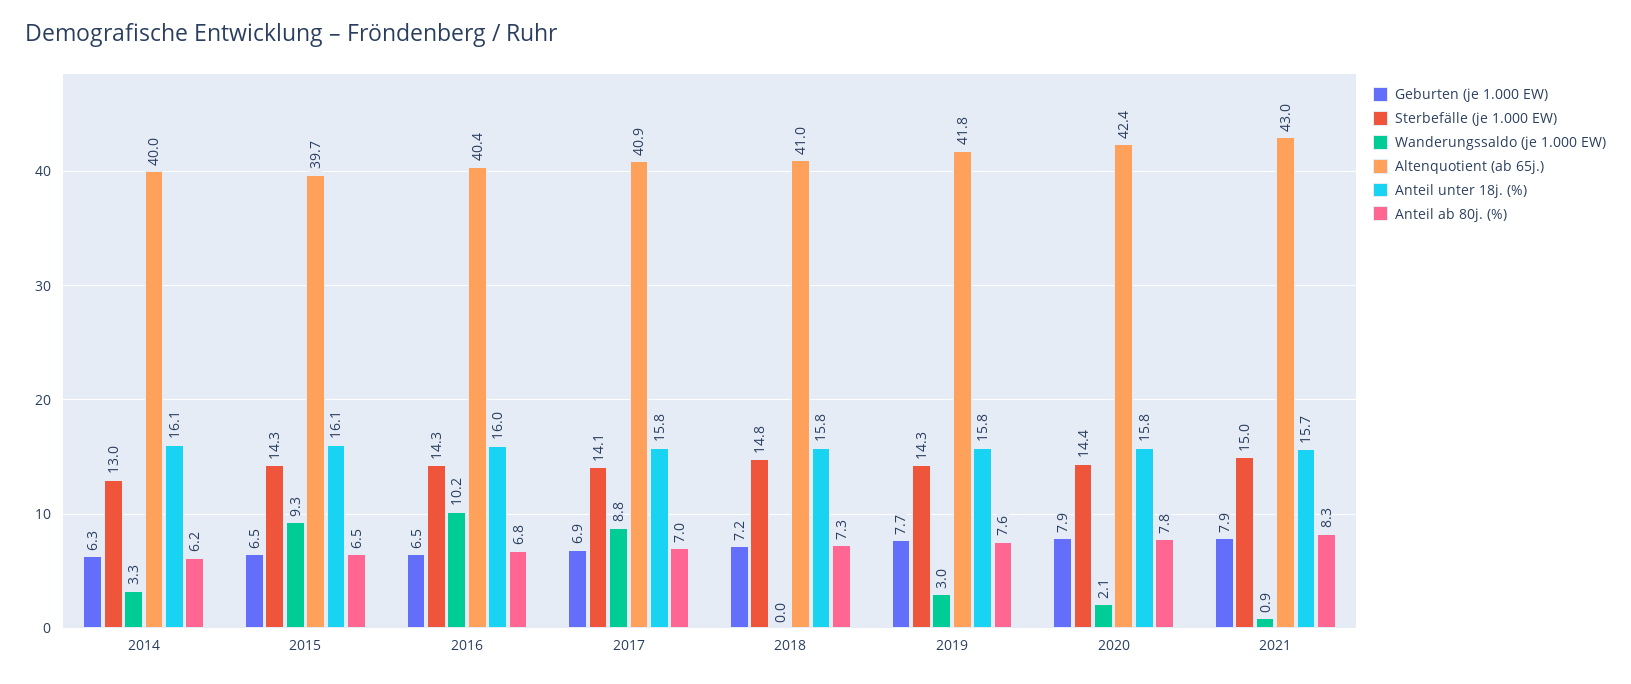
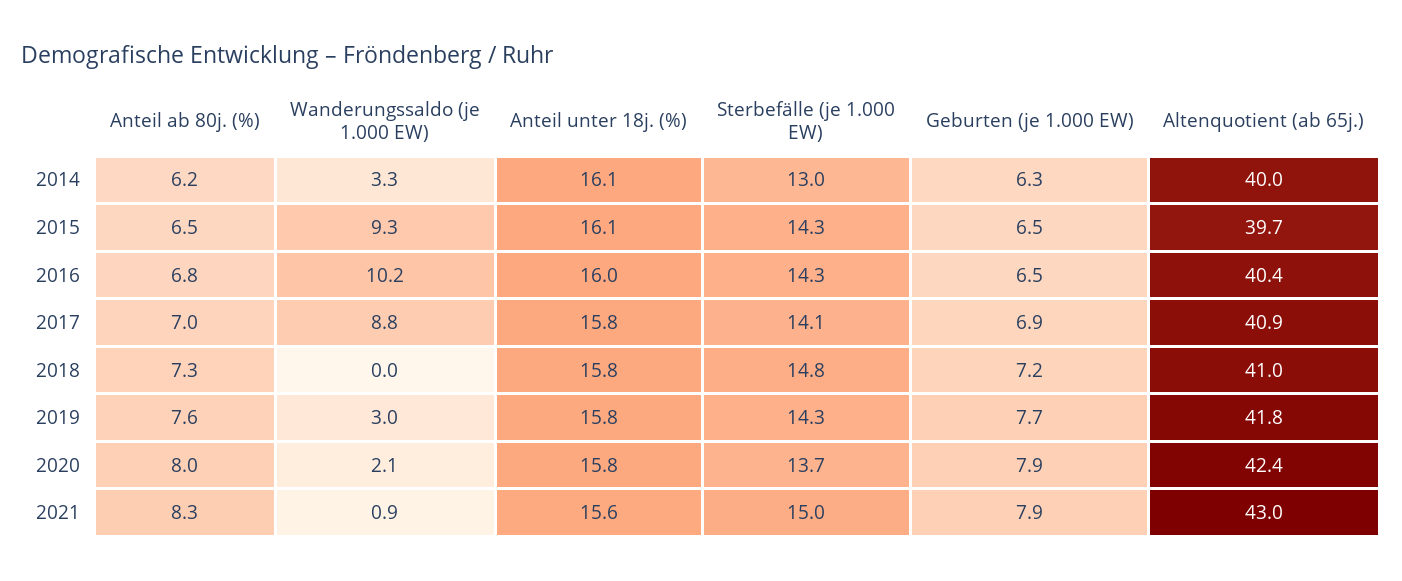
  {
    "Geburten (je 1.000 EW)": {
      "2014": 6.3,
      "2015": 6.5,
      "2016": 6.5,
      "2017": 6.9,
      "2018": 7.2,
      "2019": 7.7,
      "2020": 7.9,
      "2021": 7.9
    },
    "Sterbefälle (je 1.000 EW)": {
      "2014": 13,
      "2015": 14.3,
      "2016": 14.3,
      "2017": 14.1,
      "2018": 14.8,
      "2019": 14.3,
-     "2020": 14.4,
+     "2020": 13.7,
      "2021": 15
    },
    "Wanderungssaldo (je 1.000 EW)": {
      "2014": 3.3,
      "2015": 9.3,
      "2016": 10.2,
      "2017": 8.8,
      "2018": 0,
      "2019": 3,
      "2020": 2.1,
      "2021": 0.9
    },
    "Altenquotient (ab 65j.)": {
      "2014": 40,
      "2015": 39.7,
      "2016": 40.4,
      "2017": 40.9,
      "2018": 41,
      "2019": 41.8,
      "2020": 42.4,
      "2021": 43
    },
    "Anteil unter 18j. (%)": {
      "2014": 16.1,
      "2015": 16.1,
      "2016": 16,
      "2017": 15.8,
      "2018": 15.8,
      "2019": 15.8,
      "2020": 15.8,
-     "2021": 15.7
+     "2021": 15.6
    },
    "Anteil ab 80j. (%)": {
      "2014": 6.2,
      "2015": 6.5,
      "2016": 6.8,
      "2017": 7,
      "2018": 7.3,
      "2019": 7.6,
-     "2020": 7.8,
+     "2020": 8,
      "2021": 8.3
    }
  }

